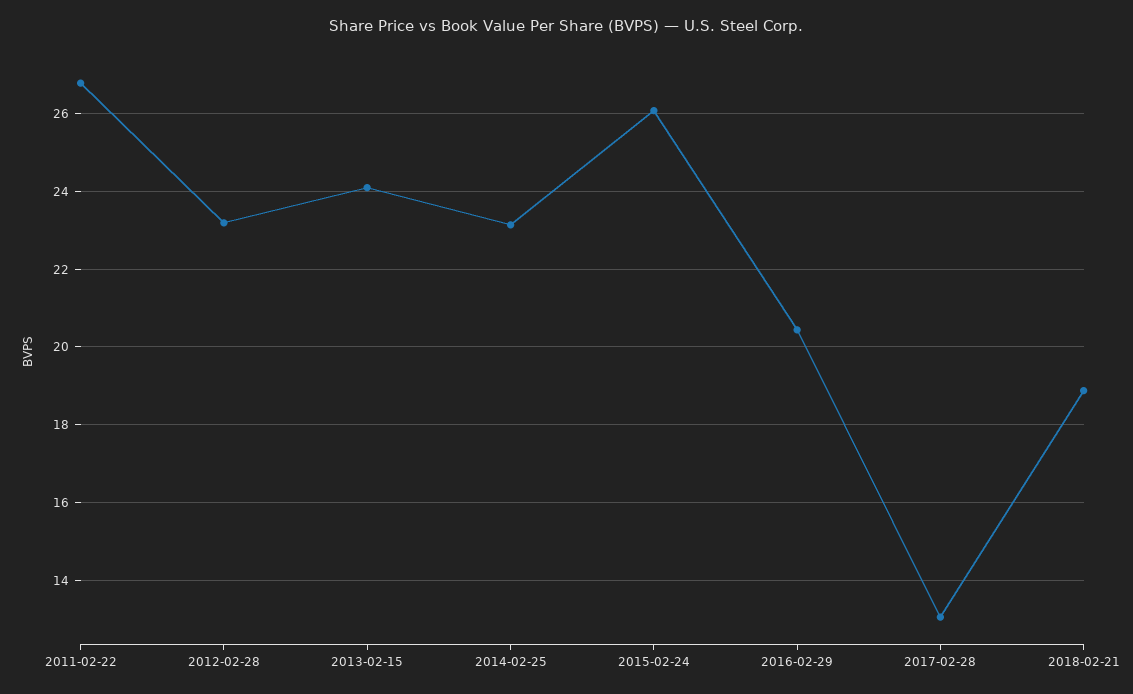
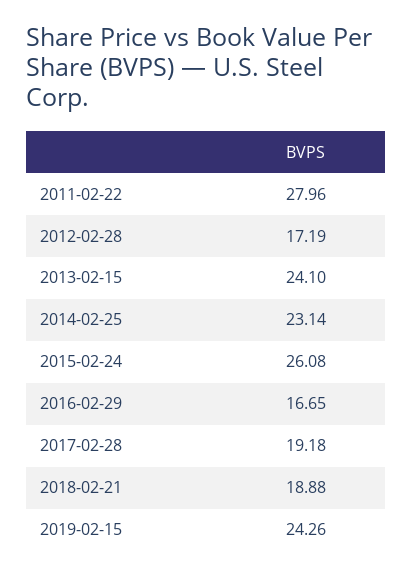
  {
-   "2011-02-22": 26.8,
+   "2011-02-22": 27.96,
-   "2012-02-28": 23.2,
+   "2012-02-28": 17.19,
    "2013-02-15": 24.1,
    "2014-02-25": 23.14,
    "2015-02-24": 26.08,
-   "2016-02-29": 20.4,
+   "2016-02-29": 16.65,
-   "2017-02-28": 13,
+   "2017-02-28": 19.18,
-   "2018-02-21": 18.88
+   "2018-02-21": 18.88,
+   "2019-02-15": 24.26
  }

